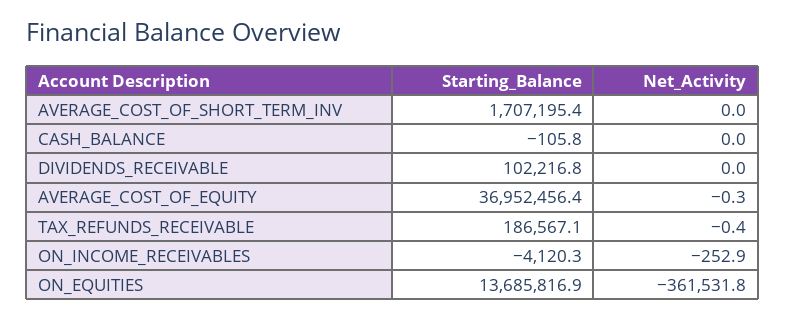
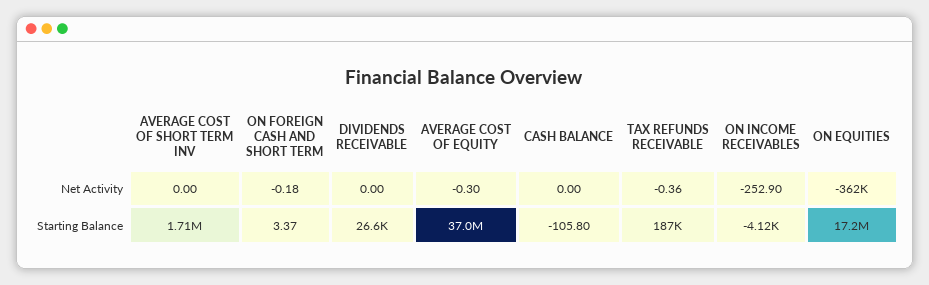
  {
    "Starting_Balance": {
      "AVERAGE_COST_OF_SHORT_TERM_INV": 1707195.4,
      "CASH_BALANCE": -105.8,
-     "DIVIDENDS_RECEIVABLE": 102216.8,
+     "DIVIDENDS_RECEIVABLE": 26600,
      "AVERAGE_COST_OF_EQUITY": 36952456.4,
      "TAX_REFUNDS_RECEIVABLE": 186567.1,
      "ON_INCOME_RECEIVABLES": -4120.3,
-     "ON_EQUITIES": 13685816.9
+     "ON_EQUITIES": 17200000,
+     "ON FOREIGN CASH AND SHORT TERM": 3.37
    },
    "Net_Activity": {
      "AVERAGE_COST_OF_SHORT_TERM_INV": 0,
      "CASH_BALANCE": 0,
      "DIVIDENDS_RECEIVABLE": 0,
      "AVERAGE_COST_OF_EQUITY": -0.3,
      "TAX_REFUNDS_RECEIVABLE": -0.36,
      "ON_INCOME_RECEIVABLES": -252.9,
-     "ON_EQUITIES": -361531.8
+     "ON_EQUITIES": -361531.8,
+     "ON FOREIGN CASH AND SHORT TERM": -0.18
    }
  }

